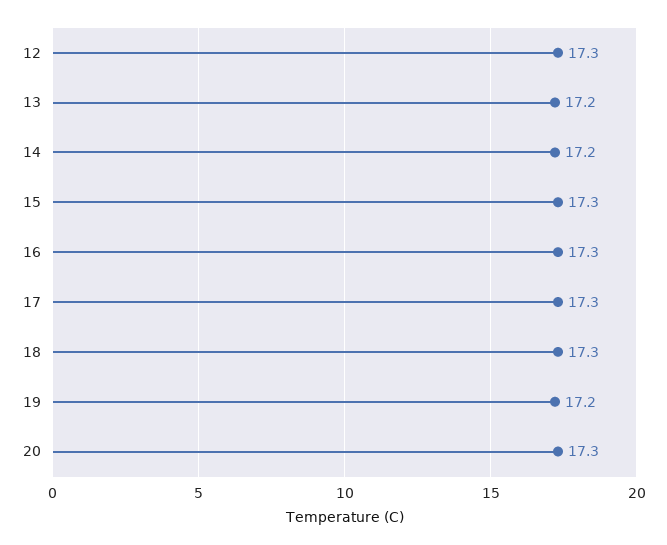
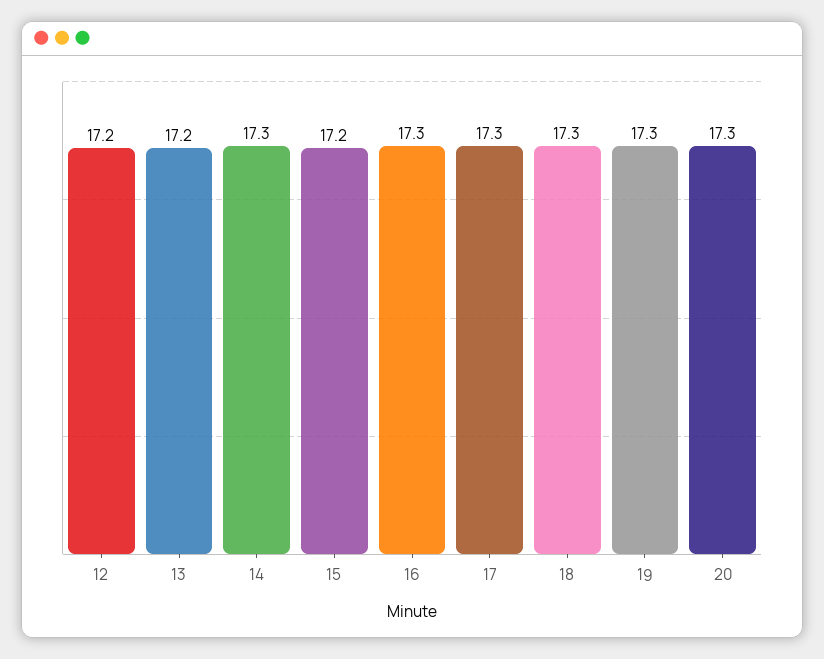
  {
-   "12": 17.3,
+   "12": 17.2,
    "13": 17.2,
-   "14": 17.2,
+   "14": 17.3,
-   "15": 17.3,
+   "15": 17.2,
    "16": 17.3,
    "17": 17.3,
    "18": 17.3,
-   "19": 17.2,
+   "19": 17.3,
    "20": 17.3
  }

